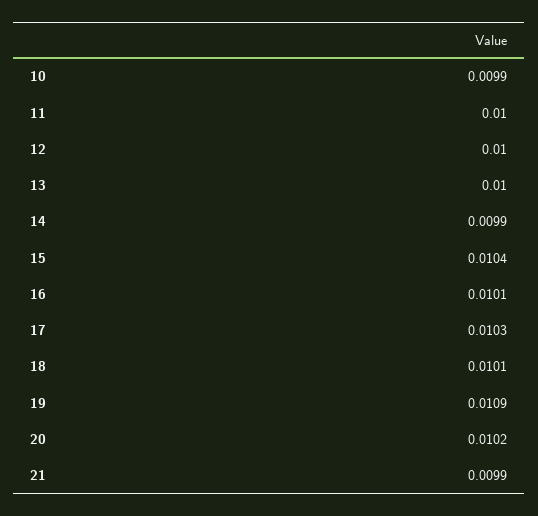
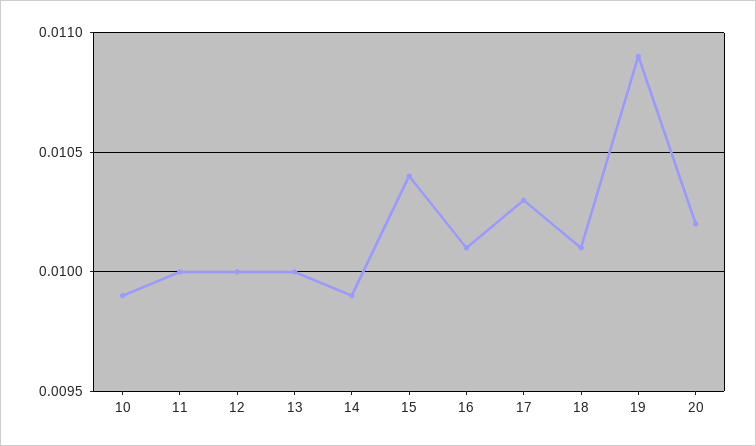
  {
    "10": 0.0099,
    "11": 0.01,
    "12": 0.01,
    "13": 0.01,
    "14": 0.0099,
    "15": 0.0104,
    "16": 0.0101,
    "17": 0.0103,
    "18": 0.0101,
    "19": 0.0109,
-   "20": 0.0102,
+   "20": 0.0102
-   "21": 0.0099
  }

